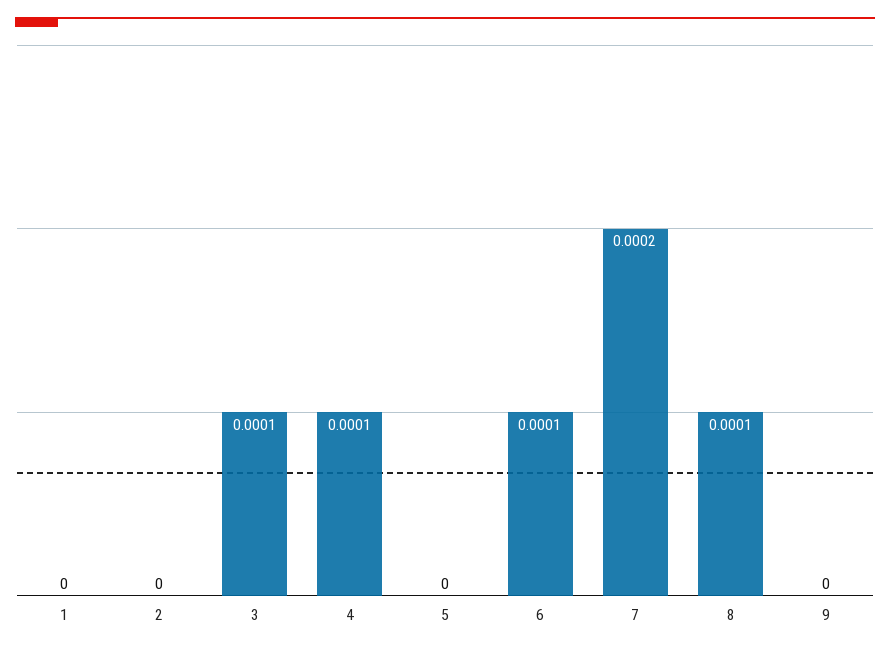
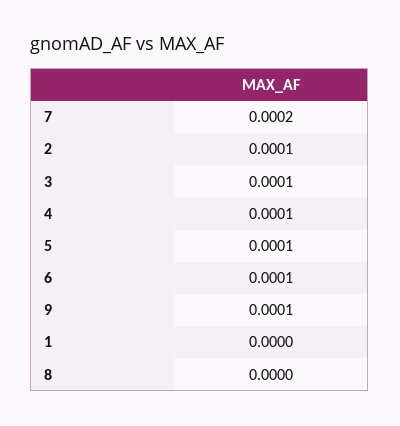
  {
    "1": 0,
-   "2": 0,
+   "2": 0.0001,
    "3": 0.0001,
    "4": 0.0001,
-   "5": 0,
+   "5": 0.0001,
    "6": 0.0001,
    "7": 0.0002,
-   "8": 0.0001,
+   "8": 0,
-   "9": 0
+   "9": 0.0001
  }

